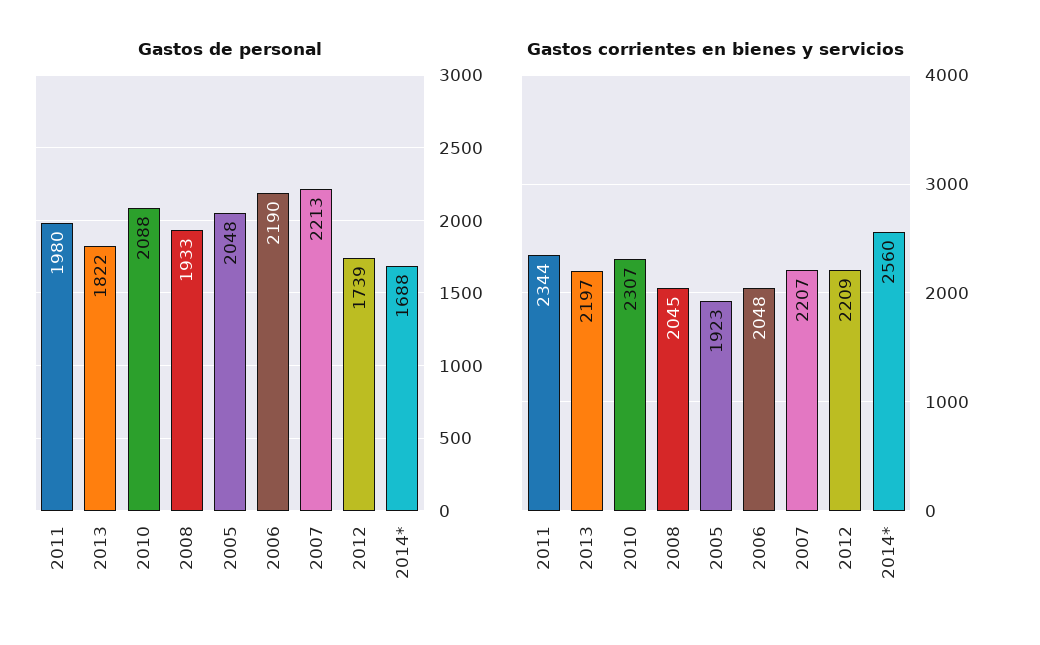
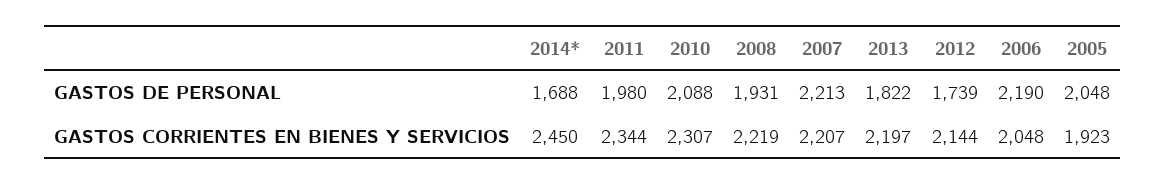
  {
    "Gastos de personal": {
      "2011": 1980,
      "2013": 1822,
      "2010": 2088,
-     "2008": 1933,
+     "2008": 1931,
      "2005": 2048,
      "2006": 2190,
      "2007": 2213,
      "2012": 1739,
      "2014*": 1688
    },
    "Gastos corrientes en bienes y servicios": {
      "2011": 2344,
      "2013": 2197,
      "2010": 2307,
-     "2008": 2045,
+     "2008": 2219,
      "2005": 1923,
      "2006": 2048,
      "2007": 2207,
-     "2012": 2209,
+     "2012": 2144,
-     "2014*": 2560
+     "2014*": 2450
    }
  }

